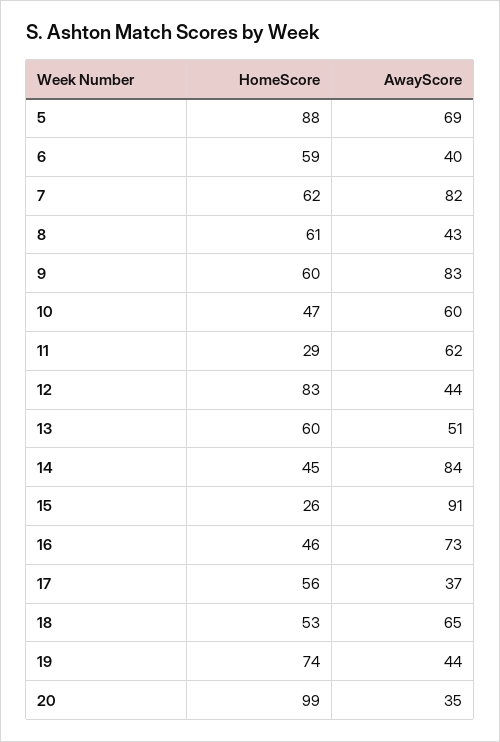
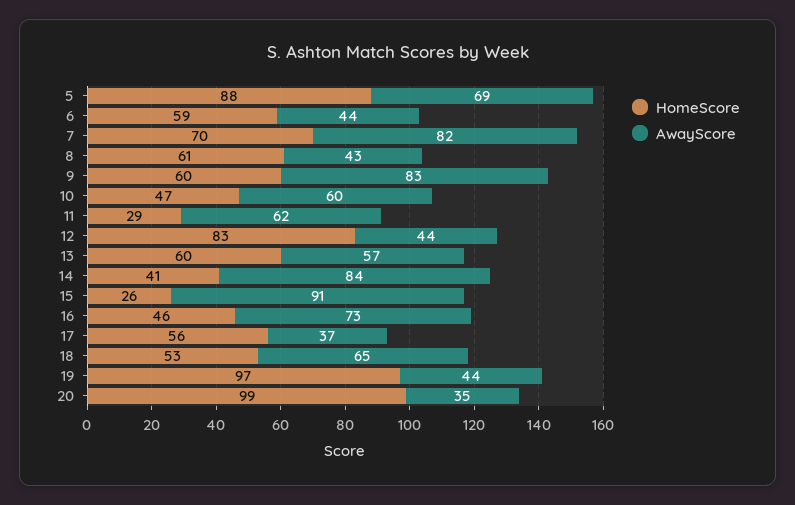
  {
    "HomeScore": {
      "5": 88,
      "6": 59,
-     "7": 62,
+     "7": 70,
      "8": 61,
      "9": 60,
      "10": 47,
      "11": 29,
      "12": 83,
      "13": 60,
-     "14": 45,
+     "14": 41,
      "15": 26,
      "16": 46,
      "17": 56,
      "18": 53,
-     "19": 74,
+     "19": 97,
      "20": 99
    },
    "AwayScore": {
      "5": 69,
-     "6": 40,
+     "6": 44,
      "7": 82,
      "8": 43,
      "9": 83,
      "10": 60,
      "11": 62,
      "12": 44,
-     "13": 51,
+     "13": 57,
      "14": 84,
      "15": 91,
      "16": 73,
      "17": 37,
      "18": 65,
      "19": 44,
      "20": 35
    }
  }

